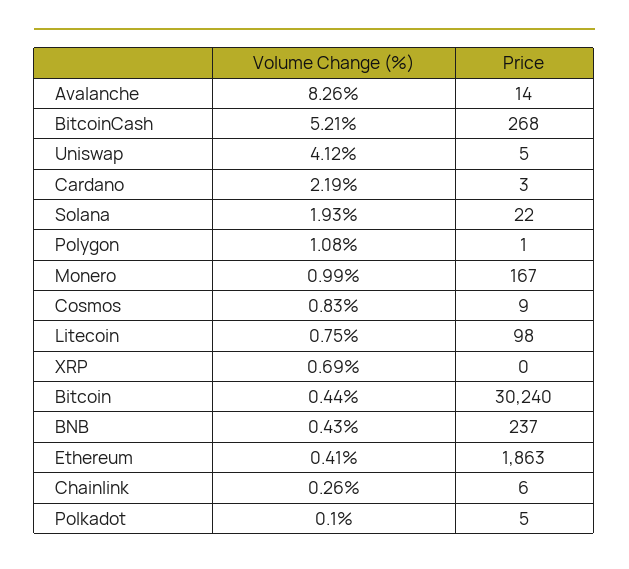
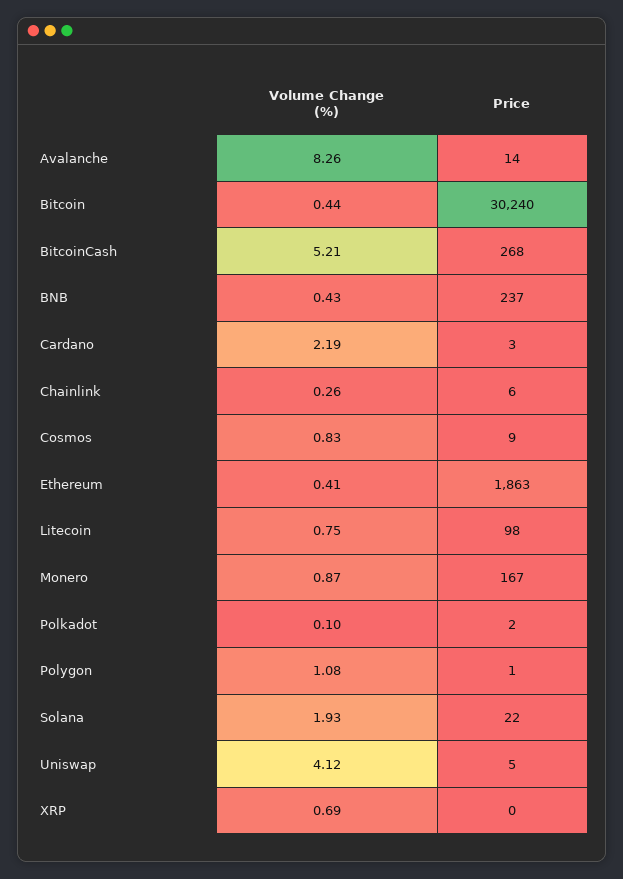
  {
    "Volume Change (%)": {
      "Avalanche": 8.26,
      "BitcoinCash": 5.21,
      "Uniswap": 4.12,
      "Cardano": 2.19,
      "Solana": 1.93,
      "Polygon": 1.08,
-     "Monero": 0.99,
+     "Monero": 0.87,
      "Cosmos": 0.83,
      "Litecoin": 0.75,
      "XRP": 0.69,
      "Bitcoin": 0.44,
      "BNB": 0.43,
      "Ethereum": 0.41,
      "Chainlink": 0.26,
      "Polkadot": 0.1
    },
    "Price": {
      "Avalanche": 14,
      "BitcoinCash": 268,
      "Uniswap": 5,
      "Cardano": 3,
      "Solana": 22,
      "Polygon": 1,
      "Monero": 167,
      "Cosmos": 9,
      "Litecoin": 98,
      "XRP": 0,
      "Bitcoin": 30240,
      "BNB": 237,
      "Ethereum": 1863,
      "Chainlink": 6,
-     "Polkadot": 5
+     "Polkadot": 2
    }
  }

